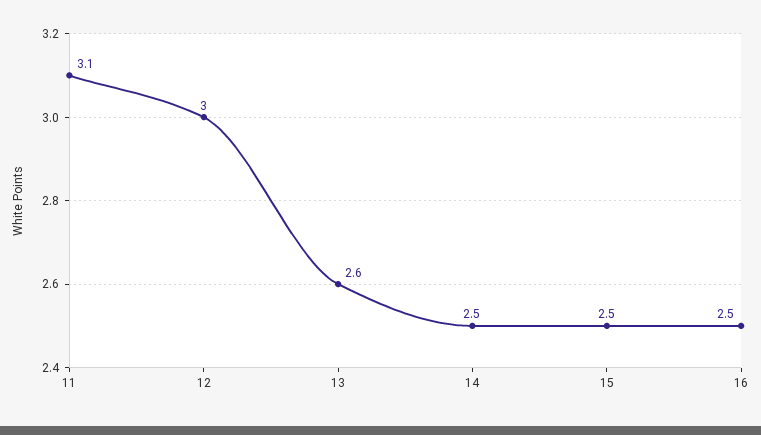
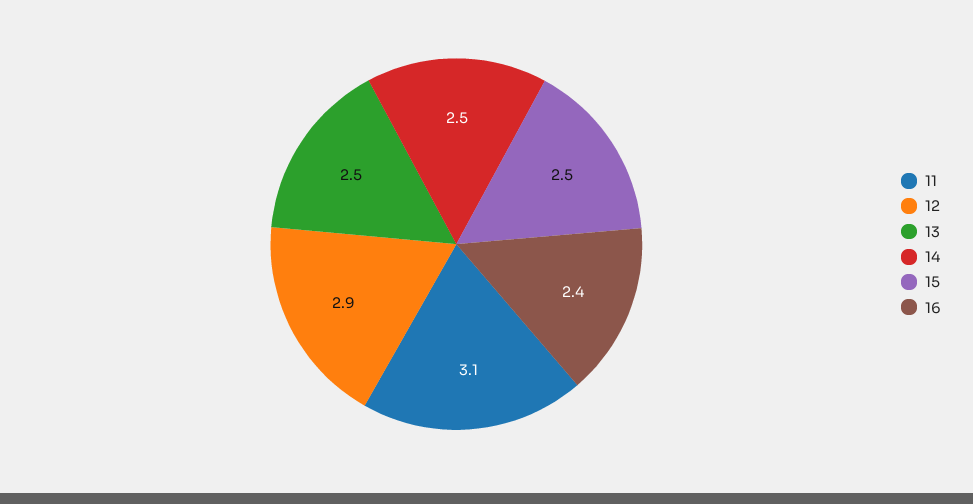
  {
    "11": 3.1,
-   "12": 3,
+   "12": 2.9,
-   "13": 2.6,
+   "13": 2.5,
    "14": 2.5,
    "15": 2.5,
-   "16": 2.5
+   "16": 2.4
  }

